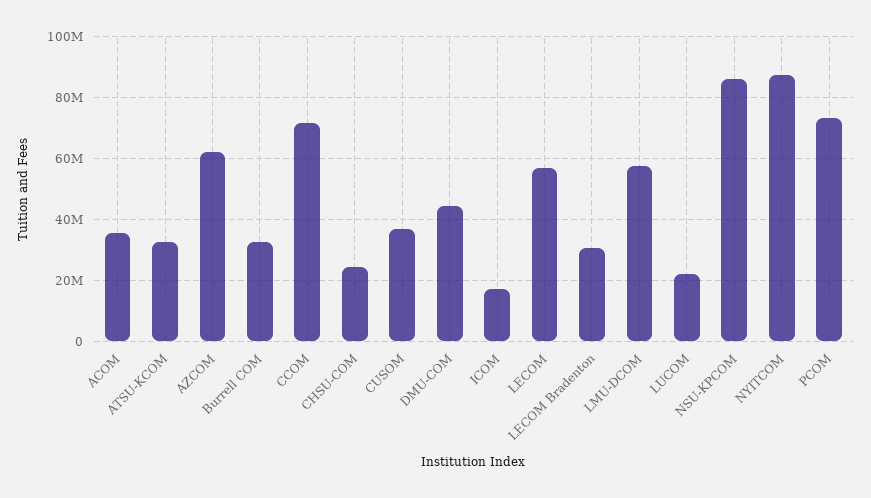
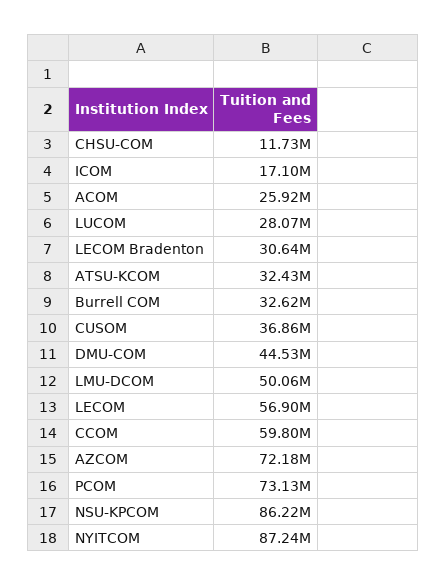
  {
-   "ACOM": 36000000,
+   "ACOM": 25920000,
    "ATSU-KCOM": 32430000,
-   "AZCOM": 62000000,
+   "AZCOM": 72180000,
    "Burrell COM": 32620000,
-   "CCOM": 72000000,
+   "CCOM": 59800000,
-   "CHSU-COM": 24000000,
+   "CHSU-COM": 11730000,
    "CUSOM": 36860000,
    "DMU-COM": 44530000,
    "ICOM": 17100000,
    "LECOM": 56900000,
    "LECOM Bradenton": 30640000,
-   "LMU-DCOM": 58000000,
+   "LMU-DCOM": 50060000,
-   "LUCOM": 22000000,
+   "LUCOM": 28070000,
    "NSU-KPCOM": 86220000,
    "NYITCOM": 87240000,
    "PCOM": 73130000
  }

